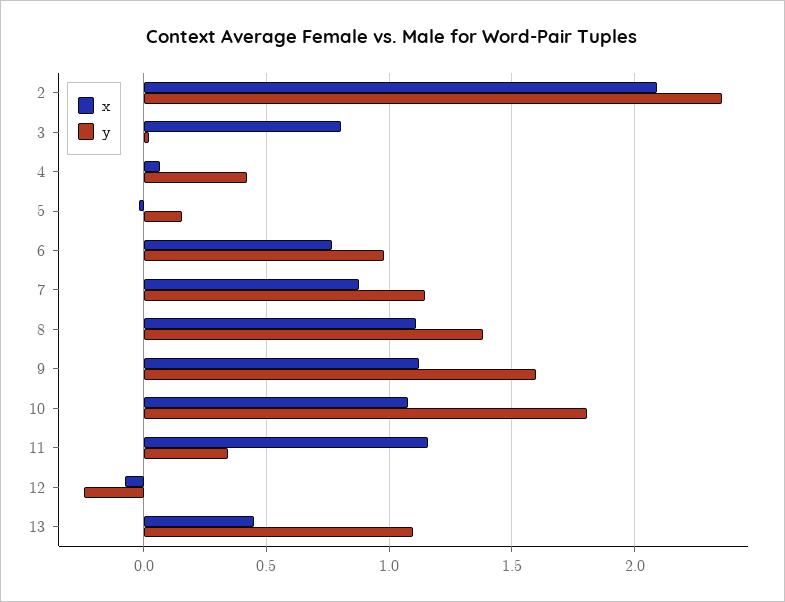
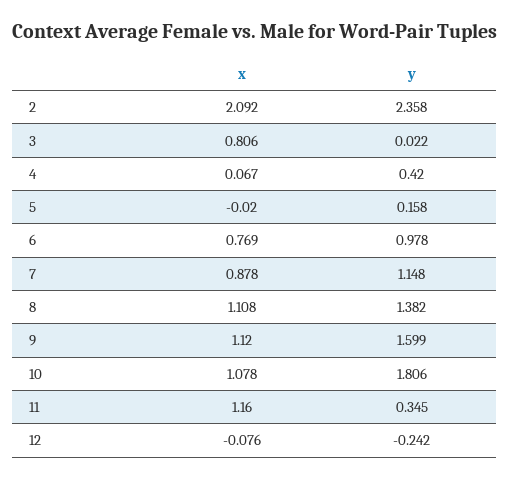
  {
    "x": {
      "2": 2.092,
      "3": 0.806,
      "4": 0.067,
      "5": -0.02,
      "6": 0.769,
      "7": 0.878,
      "8": 1.108,
      "9": 1.12,
      "10": 1.078,
      "11": 1.16,
-     "12": -0.076,
+     "12": -0.076
-     "13": 0.45
    },
    "y": {
      "2": 2.358,
      "3": 0.022,
      "4": 0.42,
      "5": 0.158,
      "6": 0.978,
      "7": 1.148,
      "8": 1.382,
      "9": 1.599,
      "10": 1.806,
      "11": 0.345,
-     "12": -0.242,
+     "12": -0.242
-     "13": 1.1
    }
  }

